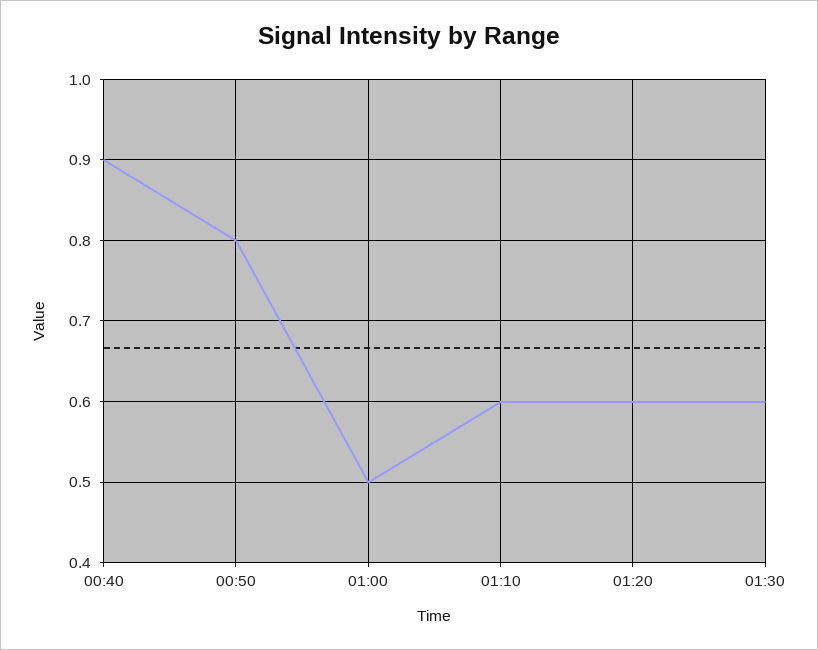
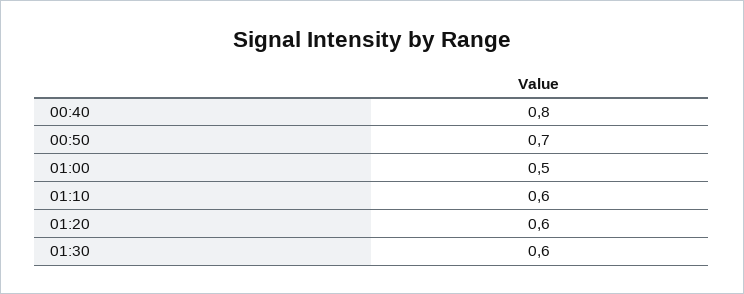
  {
-   "00:40": 0.9,
+   "00:40": 0.8,
-   "00:50": 0.8,
+   "00:50": 0.7,
    "01:00": 0.5,
    "01:10": 0.6,
    "01:20": 0.6,
    "01:30": 0.6
  }

